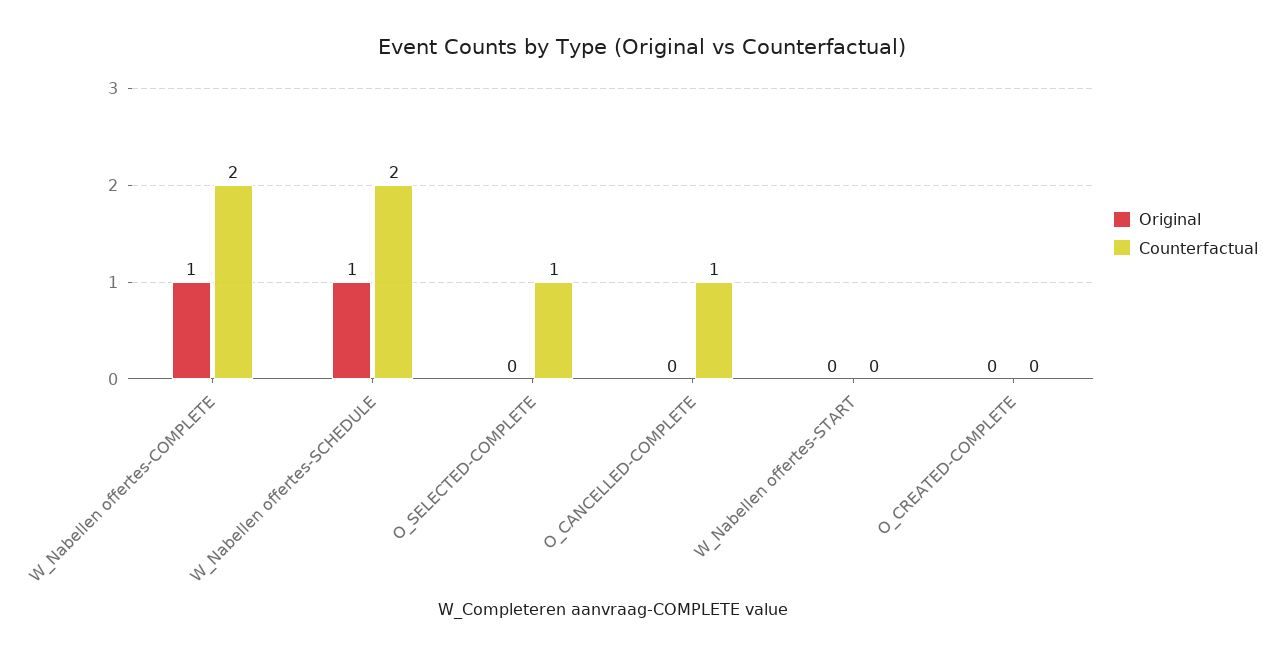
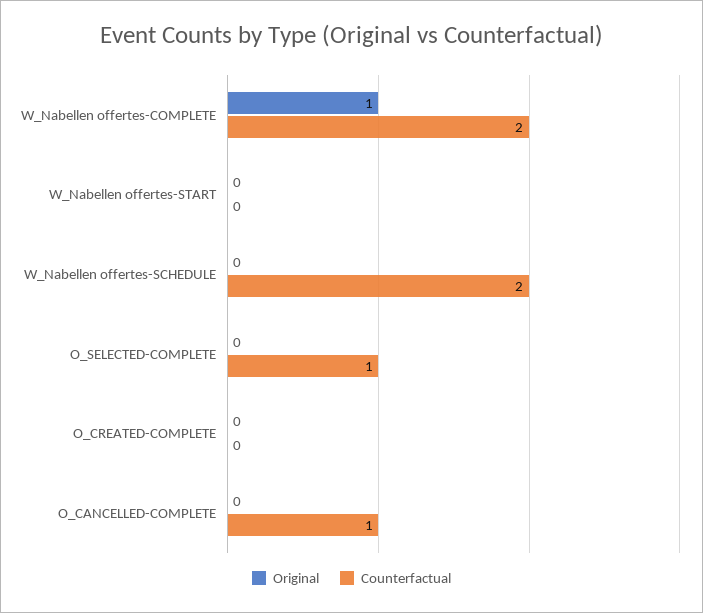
  {
    "Original": {
      "W_Nabellen offertes-COMPLETE": 1,
-     "W_Nabellen offertes-SCHEDULE": 1,
+     "W_Nabellen offertes-SCHEDULE": 0,
      "O_SELECTED-COMPLETE": 0,
      "O_CANCELLED-COMPLETE": 0,
      "W_Nabellen offertes-START": 0,
      "O_CREATED-COMPLETE": 0
    },
    "Counterfactual": {
      "W_Nabellen offertes-COMPLETE": 2,
      "W_Nabellen offertes-SCHEDULE": 2,
      "O_SELECTED-COMPLETE": 1,
      "O_CANCELLED-COMPLETE": 1,
      "W_Nabellen offertes-START": 0,
      "O_CREATED-COMPLETE": 0
    }
  }

